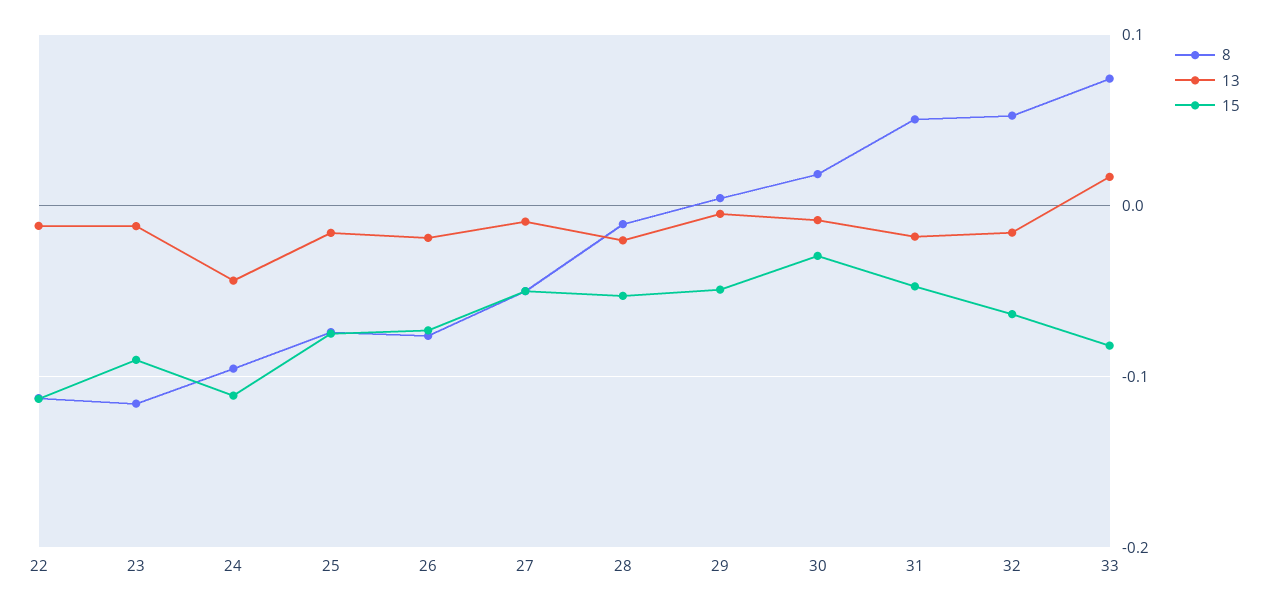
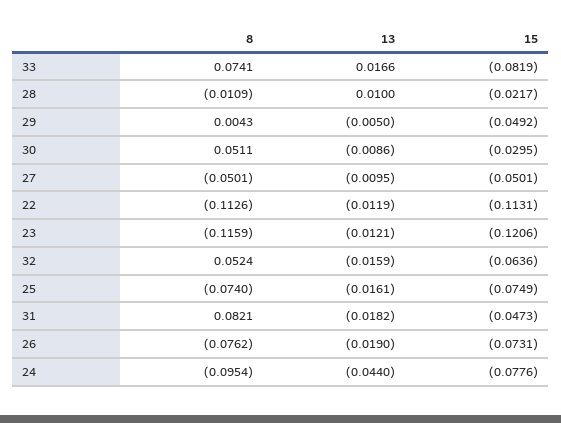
  {
    "8": {
      "22": -0.1126,
      "23": -0.1159,
      "24": -0.0954,
      "25": -0.074,
      "26": -0.0762,
      "27": -0.0501,
      "28": -0.0109,
      "29": 0.0043,
-     "30": 0.02,
+     "30": 0.0511,
-     "31": 0.05,
+     "31": 0.0821,
      "32": 0.0524,
      "33": 0.0741
    },
    "13": {
      "22": -0.0119,
      "23": -0.0121,
      "24": -0.044,
      "25": -0.0161,
      "26": -0.019,
      "27": -0.0095,
-     "28": -0.02,
+     "28": 0.01,
      "29": -0.005,
      "30": -0.0086,
      "31": -0.0182,
      "32": -0.0159,
      "33": 0.0166
    },
    "15": {
      "22": -0.1131,
-     "23": -0.09,
+     "23": -0.1206,
-     "24": -0.11,
+     "24": -0.0776,
      "25": -0.0749,
      "26": -0.0731,
      "27": -0.0501,
-     "28": -0.05,
+     "28": -0.0217,
      "29": -0.0492,
      "30": -0.0295,
      "31": -0.0473,
      "32": -0.0636,
      "33": -0.0819
    }
  }

